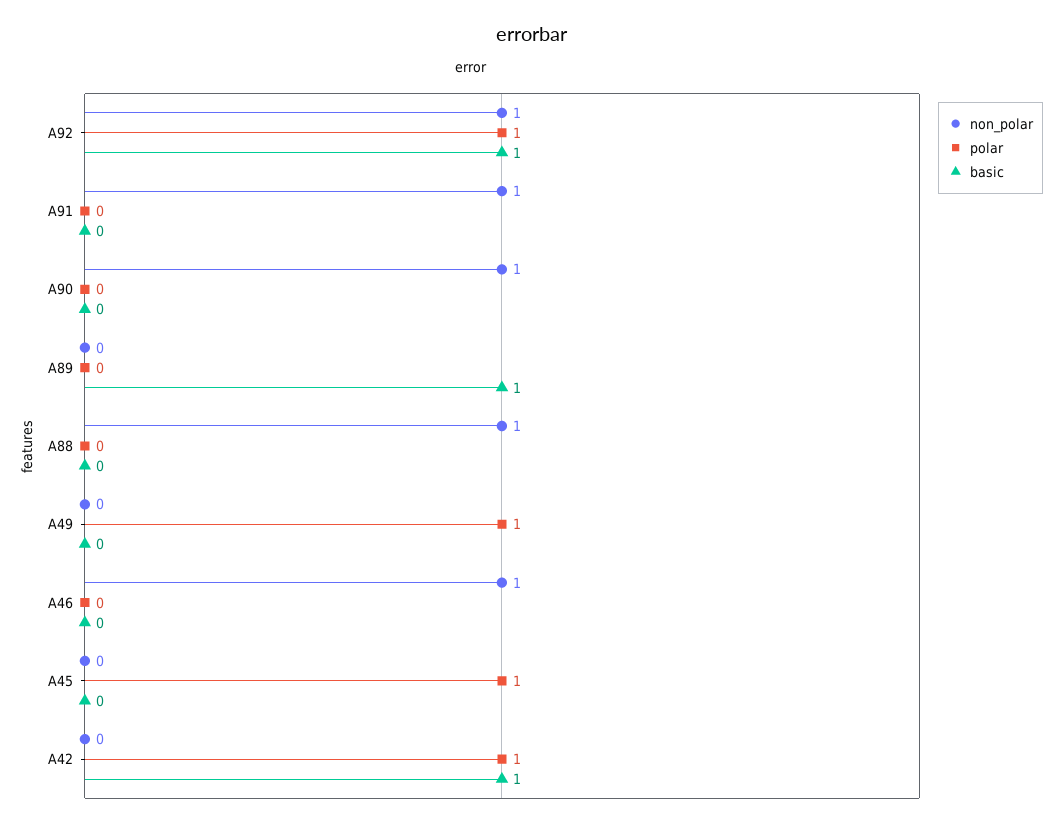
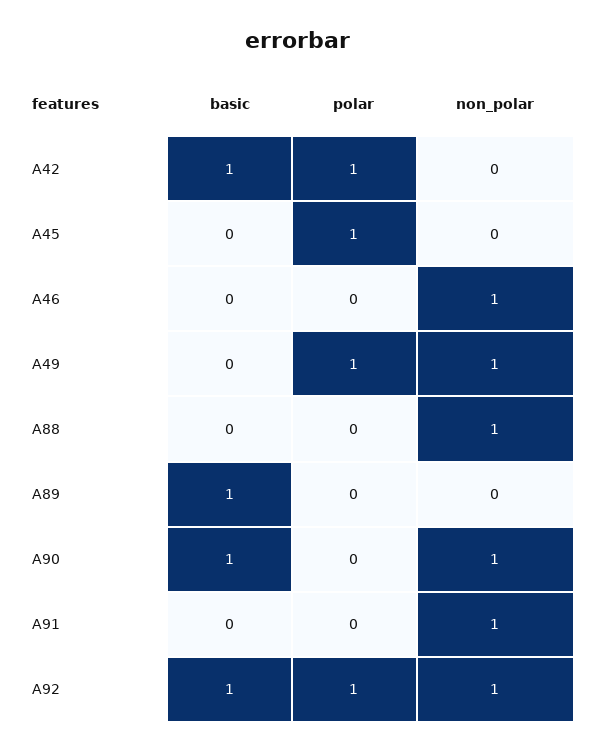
  {
    "non_polar": {
      "A92": 1,
      "A91": 1,
      "A90": 1,
      "A89": 0,
      "A88": 1,
-     "A49": 0,
+     "A49": 1,
      "A46": 1,
      "A45": 0,
      "A42": 0
    },
    "polar": {
      "A92": 1,
      "A91": 0,
      "A90": 0,
      "A89": 0,
      "A88": 0,
      "A49": 1,
      "A46": 0,
      "A45": 1,
      "A42": 1
    },
    "basic": {
      "A92": 1,
      "A91": 0,
-     "A90": 0,
+     "A90": 1,
      "A89": 1,
      "A88": 0,
      "A49": 0,
      "A46": 0,
      "A45": 0,
      "A42": 1
    }
  }

